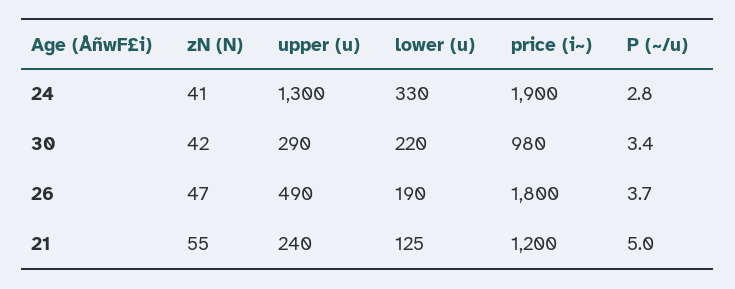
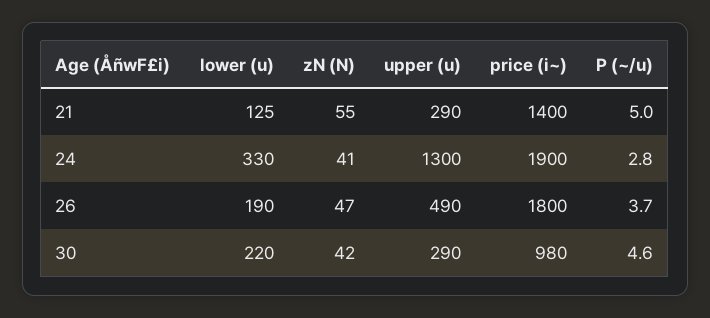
  {
    "zN (N)": {
      "24": 41,
      "30": 42,
      "26": 47,
      "21": 55
    },
    "upper (u)": {
      "24": 1300,
      "30": 290,
      "26": 490,
-     "21": 240
+     "21": 290
    },
    "lower (u)": {
      "24": 330,
      "30": 220,
      "26": 190,
      "21": 125
    },
    "price (i~)": {
      "24": 1900,
      "30": 980,
      "26": 1800,
-     "21": 1200
+     "21": 1400
    },
    "P (~/u)": {
      "24": 2.8,
-     "30": 3.4,
+     "30": 4.6,
      "26": 3.7,
      "21": 5
    }
  }

